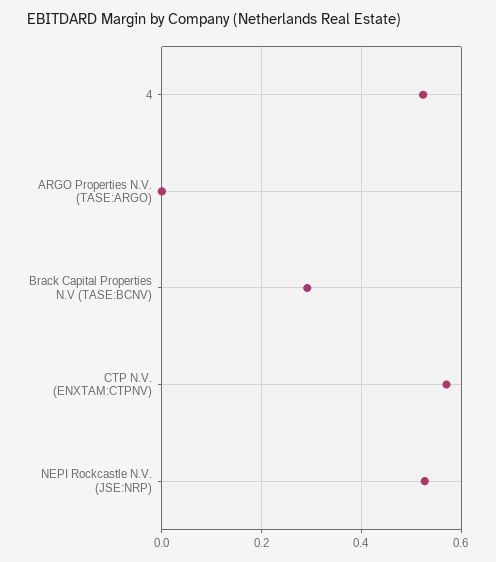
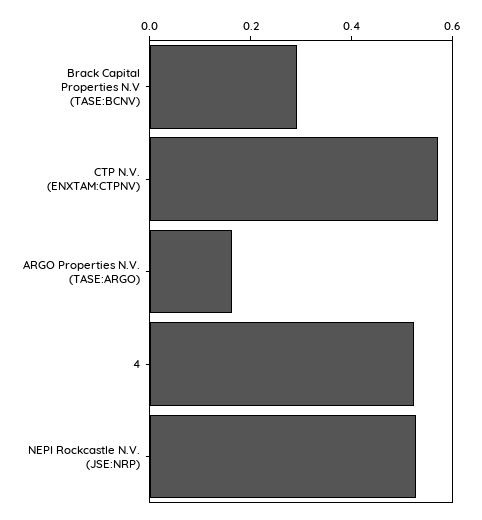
  {
    "4": 0.52,
-   "ARGO Properties N.V. (TASE:ARGO)": 0,
+   "ARGO Properties N.V. (TASE:ARGO)": 0.15,
    "Brack Capital Properties N.V (TASE:BCNV)": 0.3,
    "CTP N.V. (ENXTAM:CTPNV)": 0.58,
    "NEPI Rockcastle N.V. (JSE:NRP)": 0.52
  }

